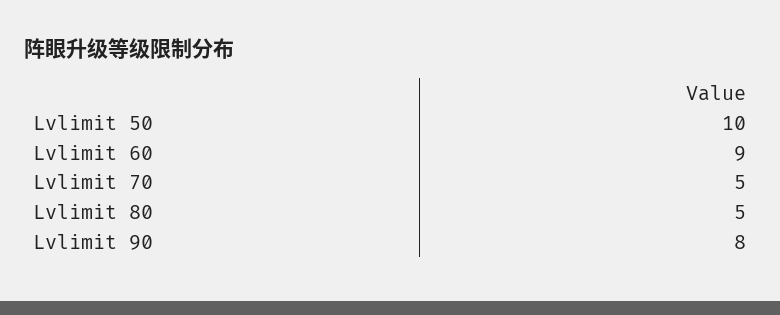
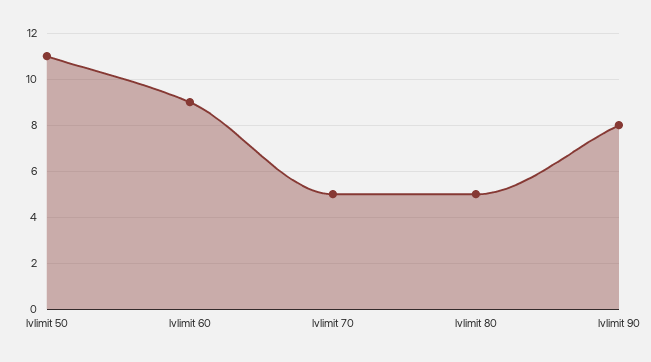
  {
-   "Lvlimit 50": 10,
+   "Lvlimit 50": 11,
    "Lvlimit 60": 9,
    "Lvlimit 70": 5,
    "Lvlimit 80": 5,
    "Lvlimit 90": 8
  }

